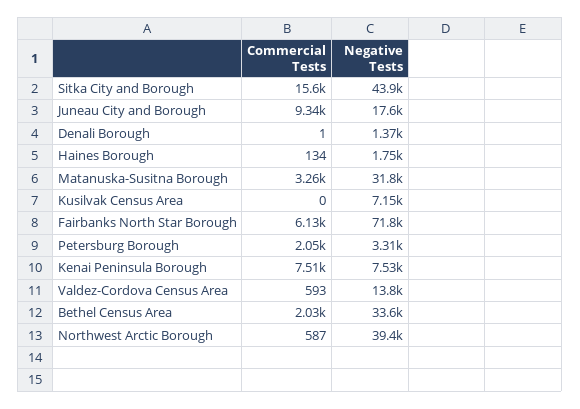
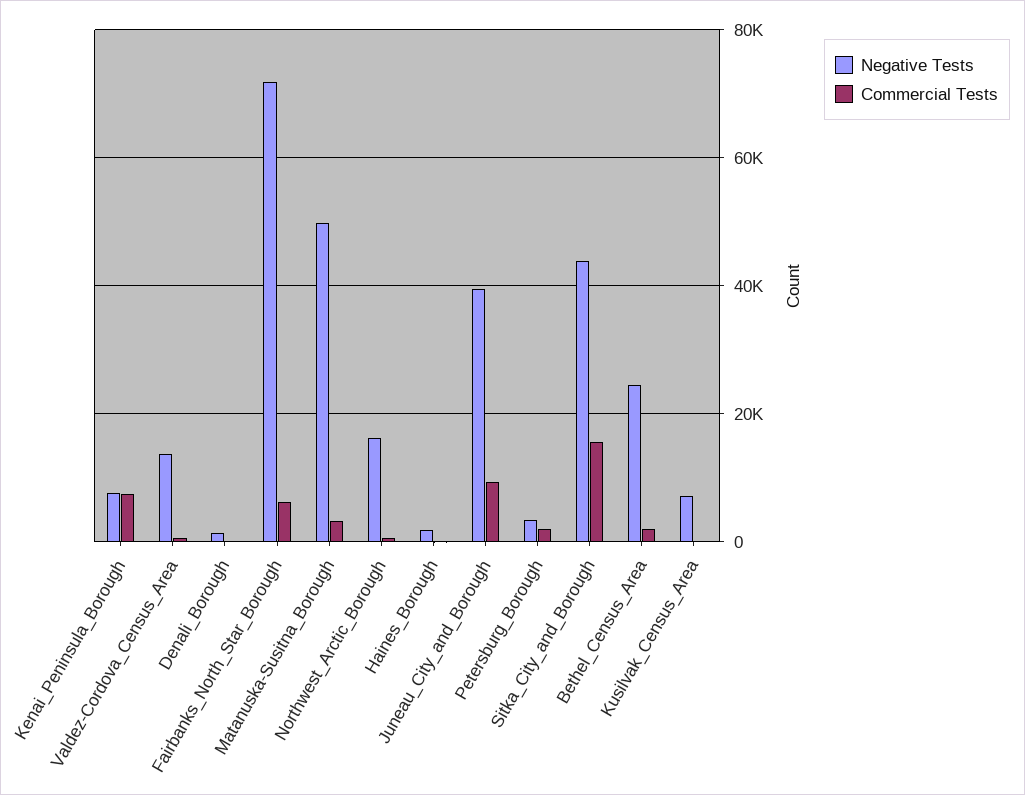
  {
    "Commercial Tests": {
      "Sitka City and Borough": 15600,
      "Juneau City and Borough": 9340,
      "Denali Borough": 1,
      "Haines Borough": 134,
      "Matanuska-Susitna Borough": 3260,
      "Kusilvak Census Area": 0,
      "Fairbanks North Star Borough": 6130,
      "Petersburg Borough": 2050,
      "Kenai Peninsula Borough": 7510,
      "Valdez-Cordova Census Area": 593,
      "Bethel Census Area": 2030,
      "Northwest Arctic Borough": 587
    },
    "Negative Tests": {
      "Sitka City and Borough": 43900,
-     "Juneau City and Borough": 17600,
+     "Juneau City and Borough": 40000,
      "Denali Borough": 1370,
      "Haines Borough": 1750,
-     "Matanuska-Susitna Borough": 31800,
+     "Matanuska-Susitna Borough": 50000,
      "Kusilvak Census Area": 7150,
      "Fairbanks North Star Borough": 71800,
      "Petersburg Borough": 3310,
      "Kenai Peninsula Borough": 7530,
      "Valdez-Cordova Census Area": 13800,
-     "Bethel Census Area": 33600,
+     "Bethel Census Area": 24000,
-     "Northwest Arctic Borough": 39400
+     "Northwest Arctic Borough": 16000
    }
  }

